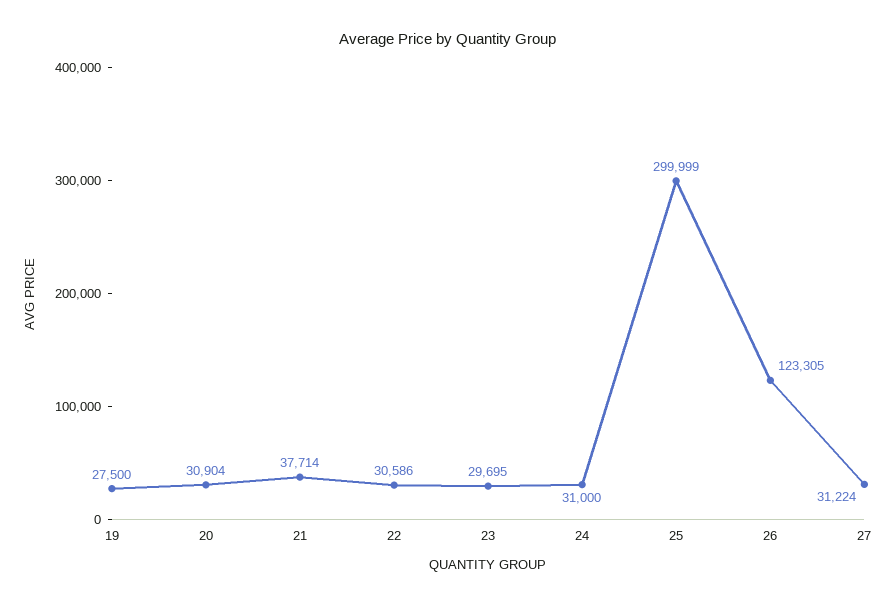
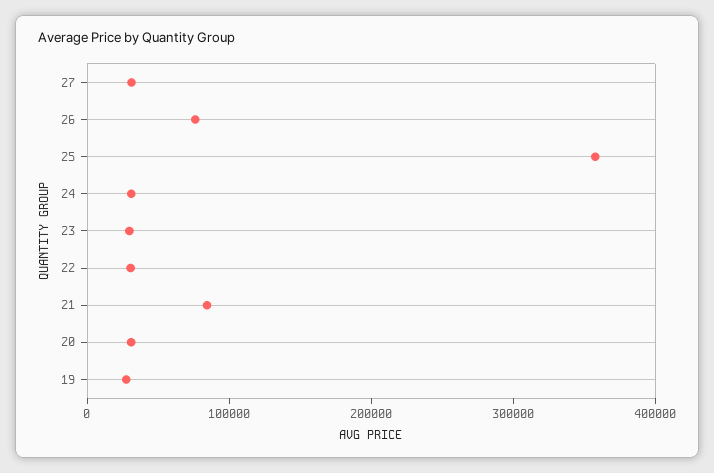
  {
    "19": 27500,
    "20": 30904,
-   "21": 37714,
+   "21": 80000,
    "22": 30586,
    "23": 29695,
    "24": 31000,
-   "25": 299999,
+   "25": 360000,
-   "26": 123305,
+   "26": 80000,
    "27": 31224
  }

